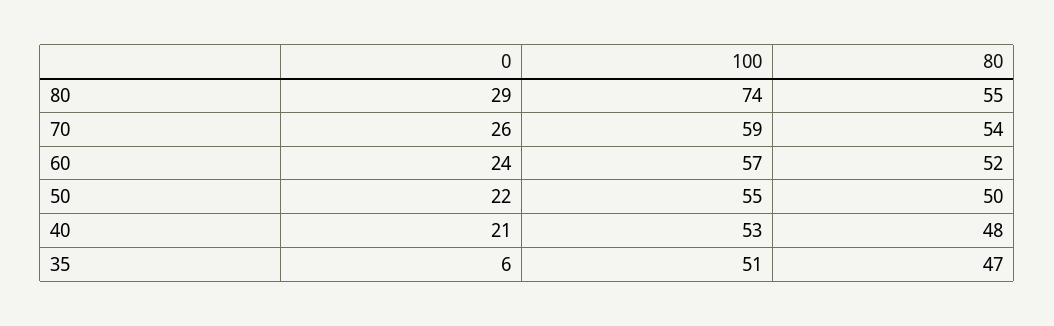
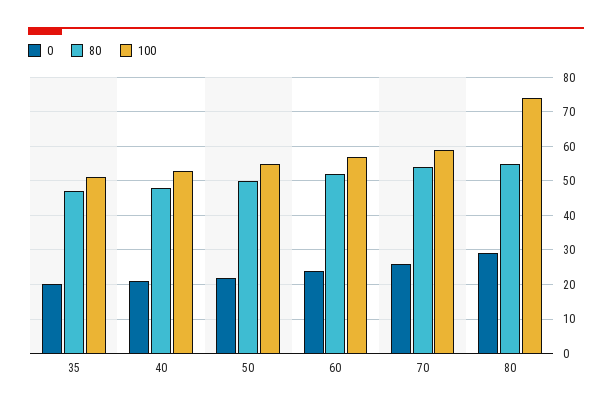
  {
    "0": {
      "80": 29,
      "70": 26,
      "60": 24,
      "50": 22,
      "40": 21,
-     "35": 6
+     "35": 20
    },
    "100": {
      "80": 74,
      "70": 59,
      "60": 57,
      "50": 55,
      "40": 53,
      "35": 51
    },
    "80": {
      "80": 55,
      "70": 54,
      "60": 52,
      "50": 50,
      "40": 48,
      "35": 47
    }
  }

